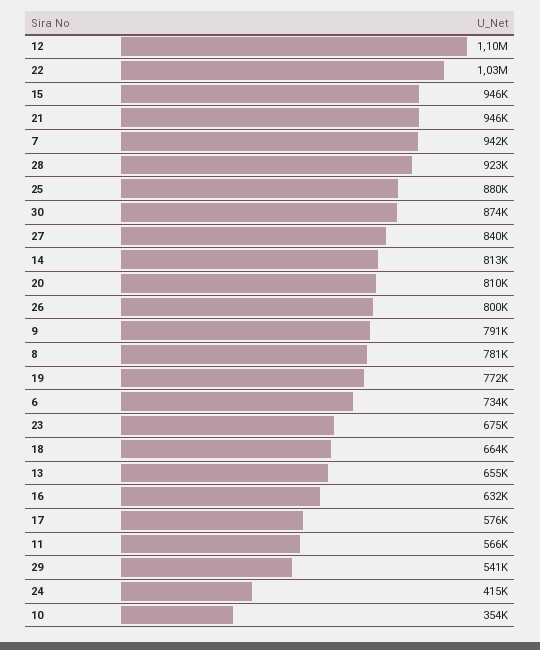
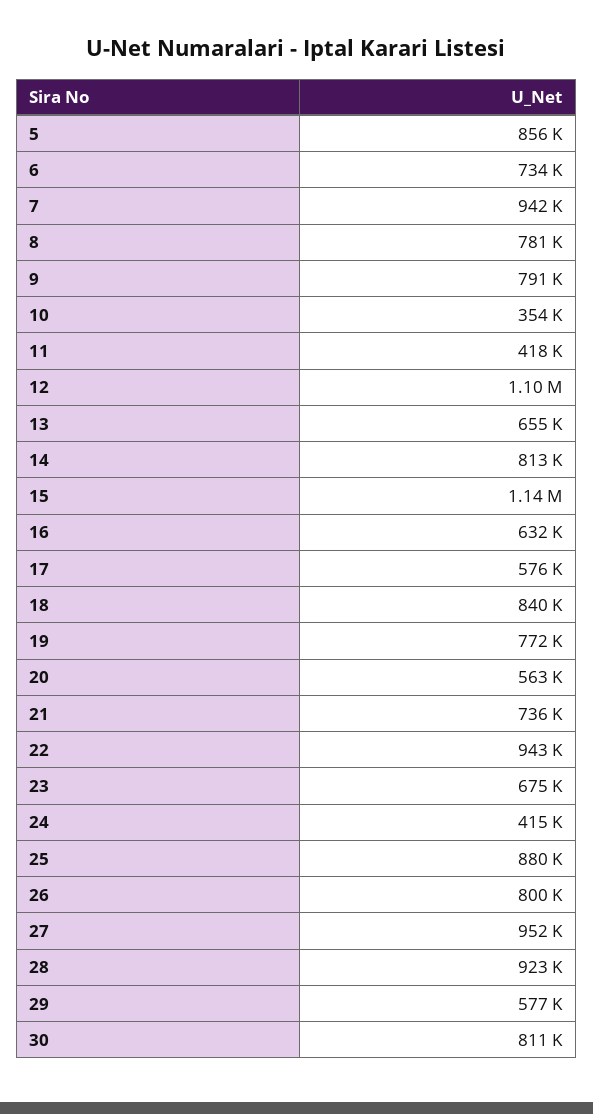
  {
    "12": 1100000,
-   "22": 1030000,
+   "22": 943000,
-   "15": 946000,
+   "15": 1140000,
-   "21": 946000,
+   "21": 736000,
    "7": 942000,
    "28": 923000,
    "25": 880000,
-   "30": 874000,
+   "30": 811000,
-   "27": 840000,
+   "27": 952000,
    "14": 813000,
-   "20": 810000,
+   "20": 563000,
    "26": 800000,
    "9": 791000,
    "8": 781000,
    "19": 772000,
    "6": 734000,
    "23": 675000,
-   "18": 664000,
+   "18": 840000,
    "13": 655000,
    "16": 632000,
    "17": 576000,
-   "11": 566000,
+   "11": 418000,
-   "29": 541000,
+   "29": 577000,
    "24": 415000,
-   "10": 354000
+   "10": 354000,
+   "5": 856000
  }

